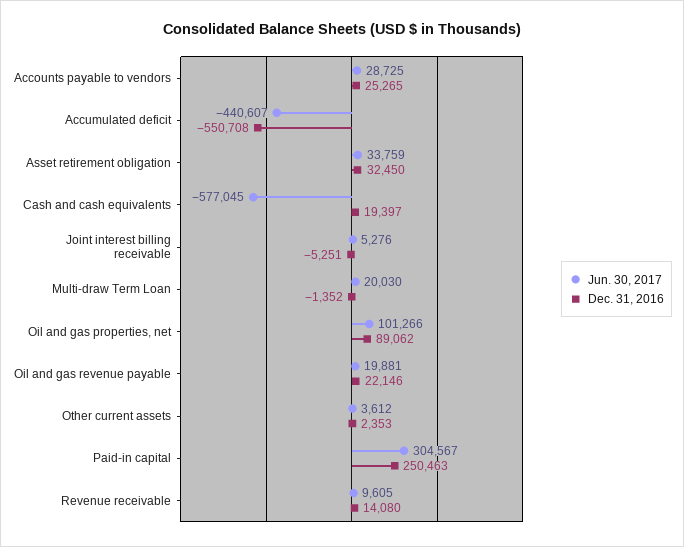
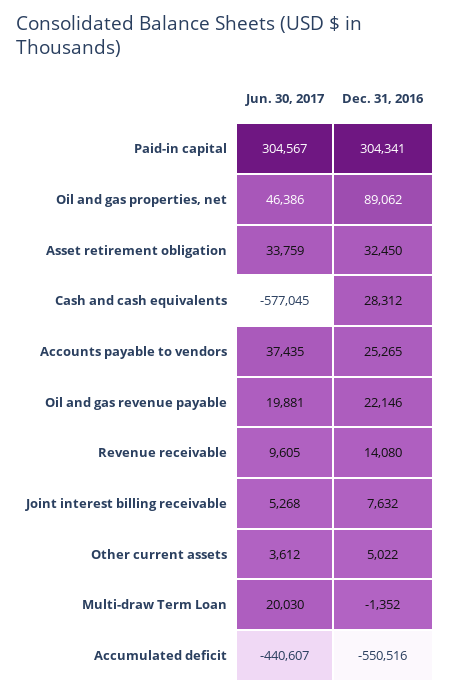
  {
    "Jun. 30, 2017": {
-     "Accounts payable to vendors": 28725,
+     "Accounts payable to vendors": 37435,
      "Accumulated deficit": -440607,
      "Asset retirement obligation": 33759,
      "Cash and cash equivalents": -577045,
-     "Joint interest billing receivable": 5276,
+     "Joint interest billing receivable": 5268,
      "Multi-draw Term Loan": 20030,
-     "Oil and gas properties, net": 101266,
+     "Oil and gas properties, net": 46386,
      "Oil and gas revenue payable": 19881,
      "Other current assets": 3612,
      "Paid-in capital": 304567,
      "Revenue receivable": 9605
    },
    "Dec. 31, 2016": {
      "Accounts payable to vendors": 25265,
-     "Accumulated deficit": -550708,
+     "Accumulated deficit": -550516,
      "Asset retirement obligation": 32450,
-     "Cash and cash equivalents": 19397,
+     "Cash and cash equivalents": 28312,
-     "Joint interest billing receivable": -5251,
+     "Joint interest billing receivable": 7632,
      "Multi-draw Term Loan": -1352,
      "Oil and gas properties, net": 89062,
      "Oil and gas revenue payable": 22146,
-     "Other current assets": 2353,
+     "Other current assets": 5022,
-     "Paid-in capital": 250463,
+     "Paid-in capital": 304341,
      "Revenue receivable": 14080
    }
  }

